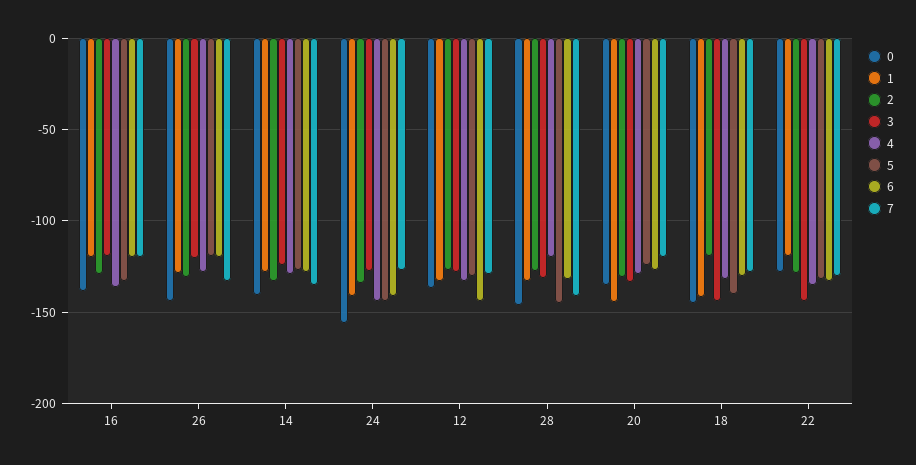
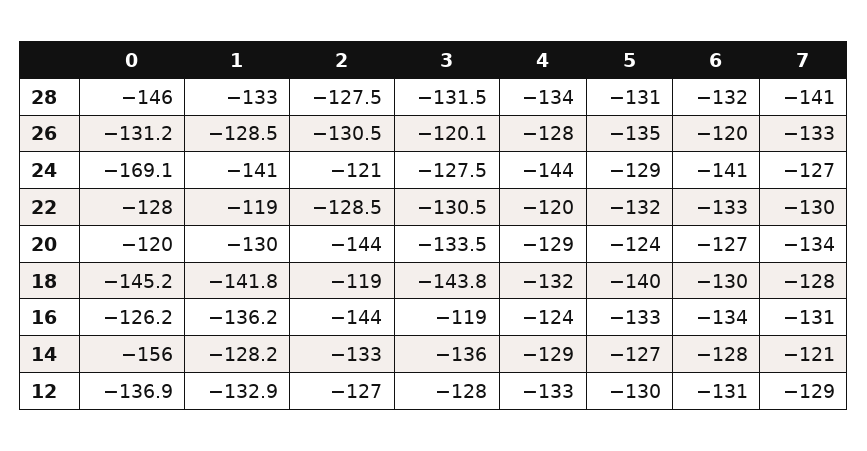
  {
    "0": {
-     "16": -140,
+     "16": -126.2,
-     "26": -145,
+     "26": -131.2,
-     "14": -140,
+     "14": -156,
-     "24": -155,
+     "24": -169.1,
      "12": -136.9,
      "28": -146,
-     "20": -135,
+     "20": -120,
      "18": -145.2,
      "22": -128
    },
    "1": {
-     "16": -120,
+     "16": -136.2,
      "26": -128.5,
      "14": -128.2,
      "24": -141,
      "12": -132.9,
      "28": -133,
-     "20": -145,
+     "20": -130,
      "18": -141.8,
      "22": -119
    },
    "2": {
-     "16": -130,
+     "16": -144,
      "26": -130.5,
      "14": -133,
-     "24": -135,
+     "24": -121,
      "12": -127,
      "28": -127.5,
-     "20": -130,
+     "20": -144,
      "18": -119,
      "22": -128.5
    },
    "3": {
      "16": -119,
      "26": -120.1,
-     "14": -125,
+     "14": -136,
      "24": -127.5,
      "12": -128,
      "28": -131.5,
      "20": -133.5,
      "18": -143.8,
-     "22": -145
+     "22": -130.5
    },
    "4": {
-     "16": -135,
+     "16": -124,
      "26": -128,
      "14": -129,
      "24": -144,
      "12": -133,
-     "28": -120,
+     "28": -134,
      "20": -129,
      "18": -132,
-     "22": -135
+     "22": -120
    },
    "5": {
      "16": -133,
-     "26": -120,
+     "26": -135,
      "14": -127,
-     "24": -145,
+     "24": -129,
      "12": -130,
-     "28": -145,
+     "28": -131,
      "20": -124,
      "18": -140,
      "22": -132
    },
    "6": {
-     "16": -120,
+     "16": -134,
      "26": -120,
      "14": -128,
      "24": -141,
-     "12": -145,
+     "12": -131,
      "28": -132,
      "20": -127,
      "18": -130,
      "22": -133
    },
    "7": {
-     "16": -120,
+     "16": -131,
      "26": -133,
-     "14": -135,
+     "14": -121,
      "24": -127,
      "12": -129,
      "28": -141,
-     "20": -120,
+     "20": -134,
      "18": -128,
      "22": -130
    }
  }

